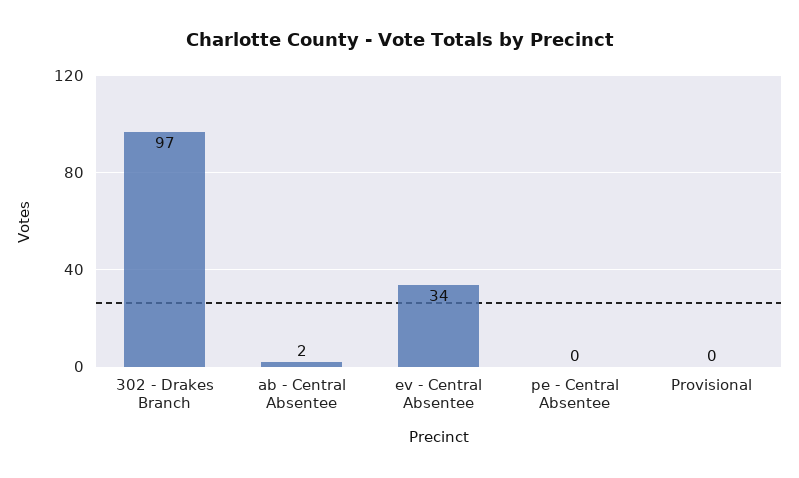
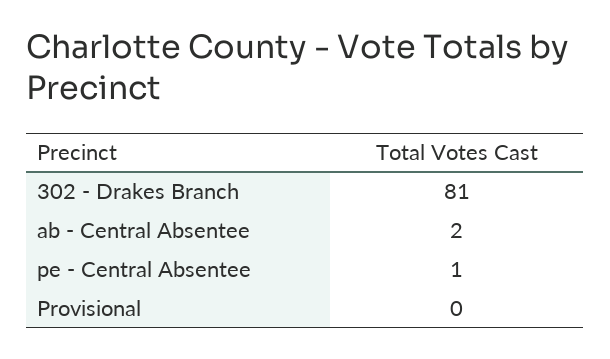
  {
-   "302 - Drakes Branch": 97,
+   "302 - Drakes Branch": 81,
    "ab - Central Absentee": 2,
-   "ev - Central Absentee": 34,
-   "pe - Central Absentee": 0,
+   "pe - Central Absentee": 1,
    "Provisional": 0
  }

